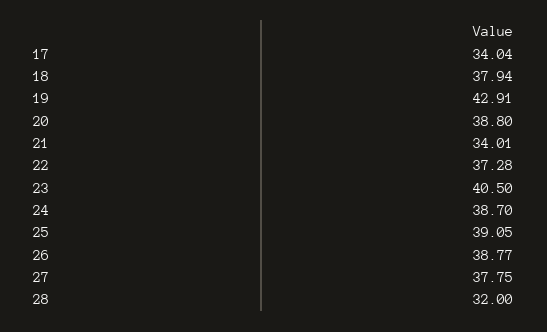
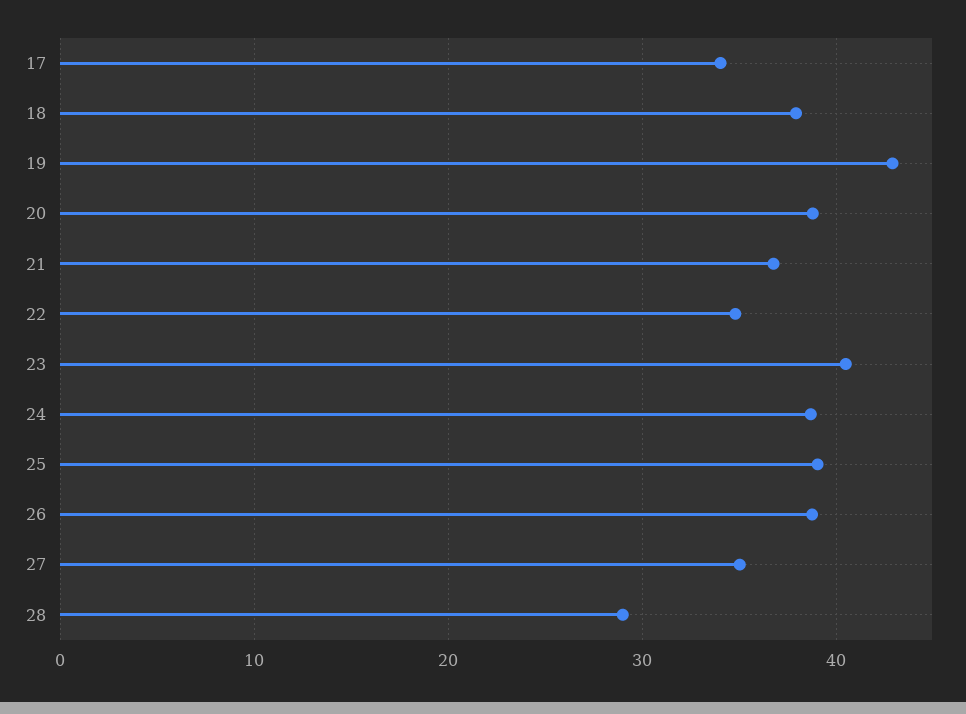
  {
    "17": 34.04,
    "18": 37.94,
    "19": 42.91,
    "20": 38.8,
-   "21": 34.01,
+   "21": 37,
-   "22": 37.28,
+   "22": 35,
    "23": 40.5,
    "24": 38.7,
    "25": 39.05,
    "26": 38.77,
-   "27": 37.75,
+   "27": 35,
-   "28": 32
+   "28": 29
  }

